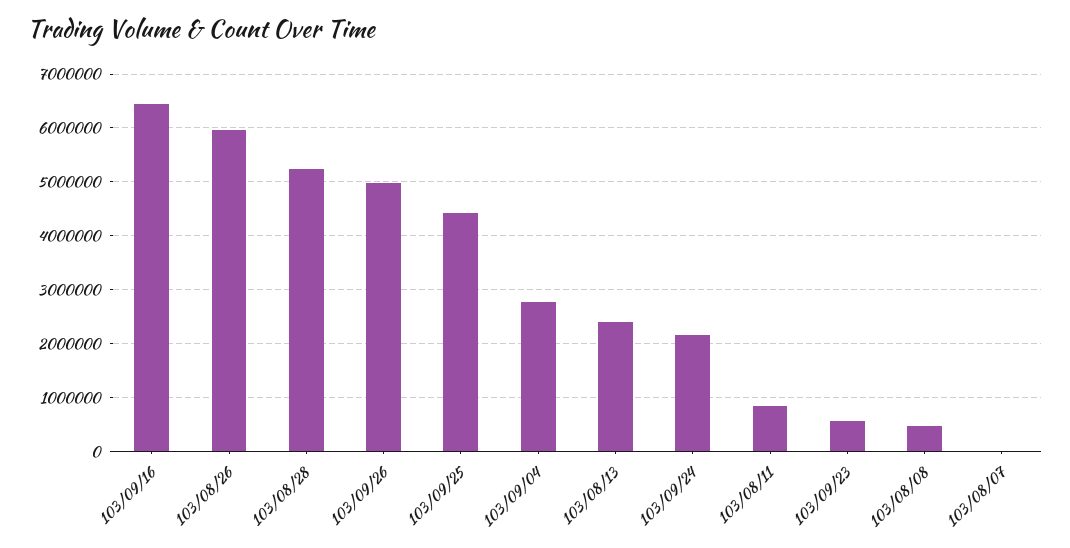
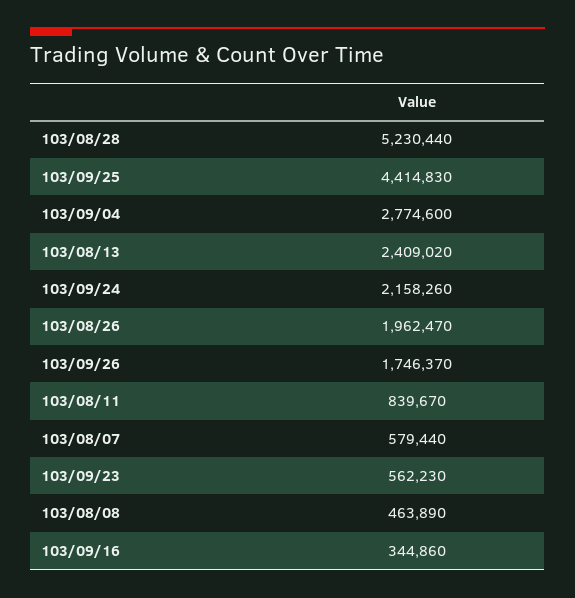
  {
-   "103/09/16": 6400000,
+   "103/09/16": 344860,
-   "103/08/26": 6000000,
+   "103/08/26": 1962470,
    "103/08/28": 5230440,
-   "103/09/26": 5000000,
+   "103/09/26": 1746370,
    "103/09/25": 4414830,
    "103/09/04": 2774600,
    "103/08/13": 2409020,
    "103/09/24": 2158260,
    "103/08/11": 839670,
    "103/09/23": 562230,
    "103/08/08": 463890,
-   "103/08/07": 0
+   "103/08/07": 579440
  }

